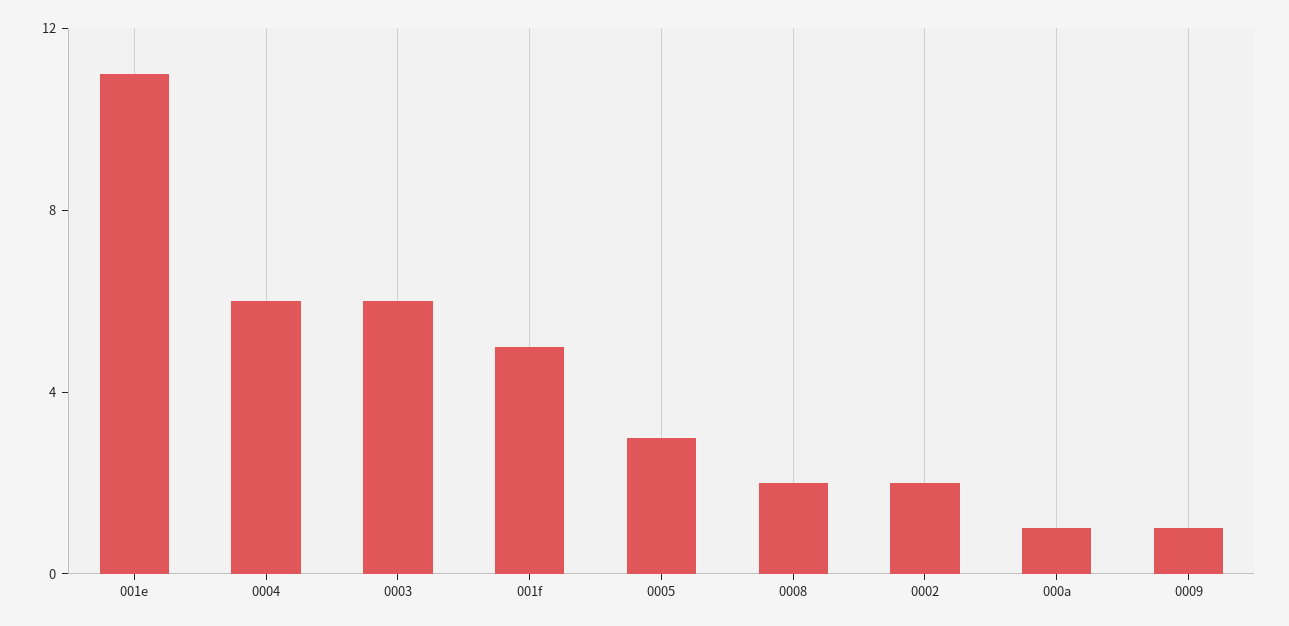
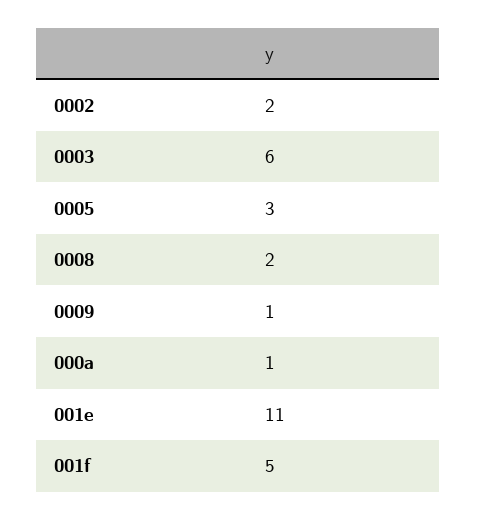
  {
    "001e": 11,
-   "0004": 6,
    "0003": 6,
    "001f": 5,
    "0005": 3,
    "0008": 2,
    "0002": 2,
    "000a": 1,
    "0009": 1
  }

